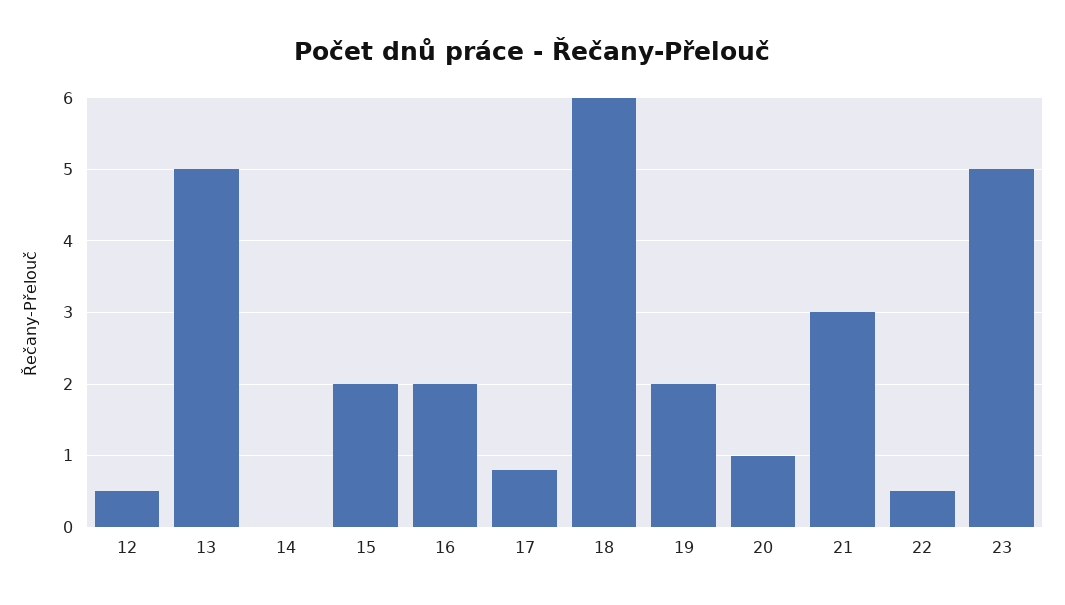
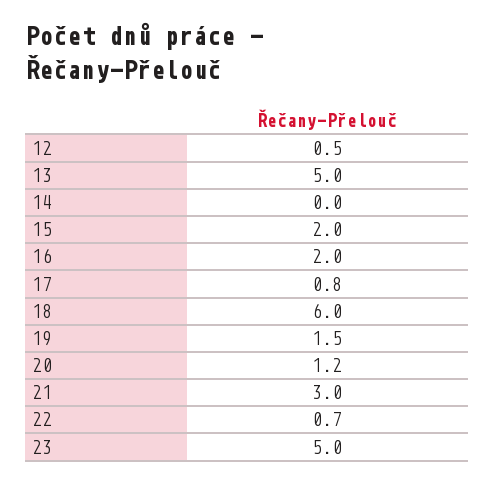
  {
    "12": 0.5,
    "13": 5,
    "14": 0,
    "15": 2,
    "16": 2,
    "17": 0.8,
    "18": 6,
-   "19": 2,
+   "19": 1.5,
-   "20": 1,
+   "20": 1.2,
    "21": 3,
-   "22": 0.5,
+   "22": 0.7,
    "23": 5
  }

